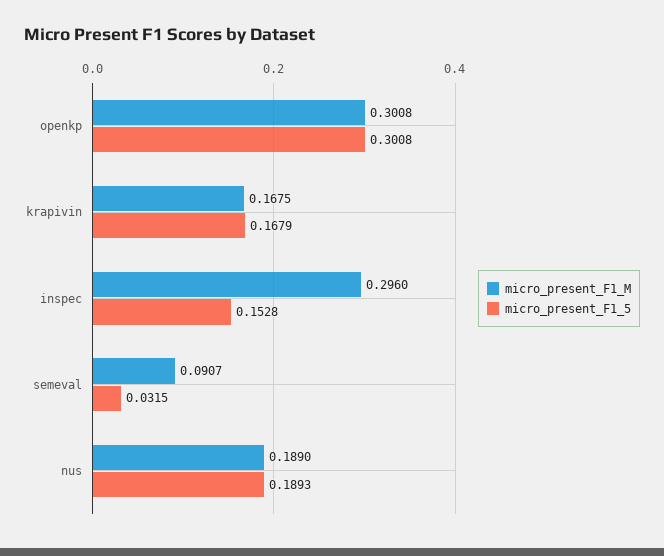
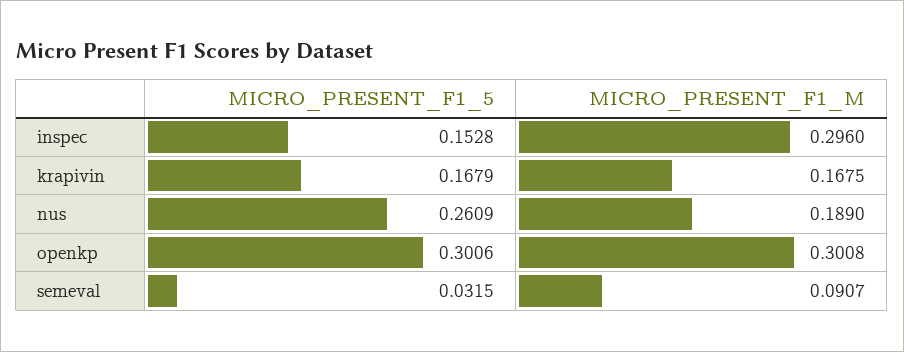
  {
    "micro_present_F1_M": {
      "openkp": 0.3008,
      "krapivin": 0.1675,
      "inspec": 0.296,
      "semeval": 0.0907,
      "nus": 0.189
    },
    "micro_present_F1_5": {
-     "openkp": 0.3008,
+     "openkp": 0.3006,
      "krapivin": 0.1679,
      "inspec": 0.1528,
      "semeval": 0.0315,
-     "nus": 0.1893
+     "nus": 0.2609
    }
  }

